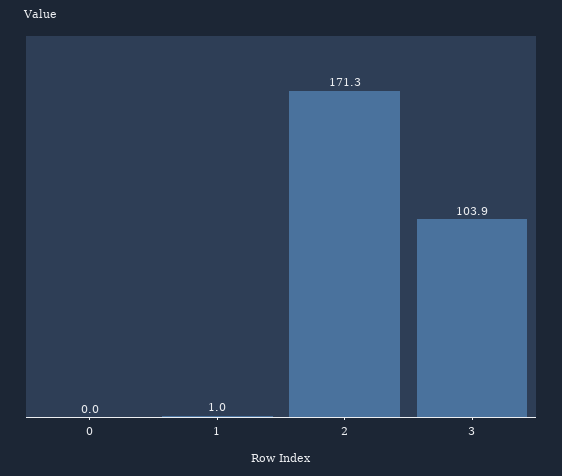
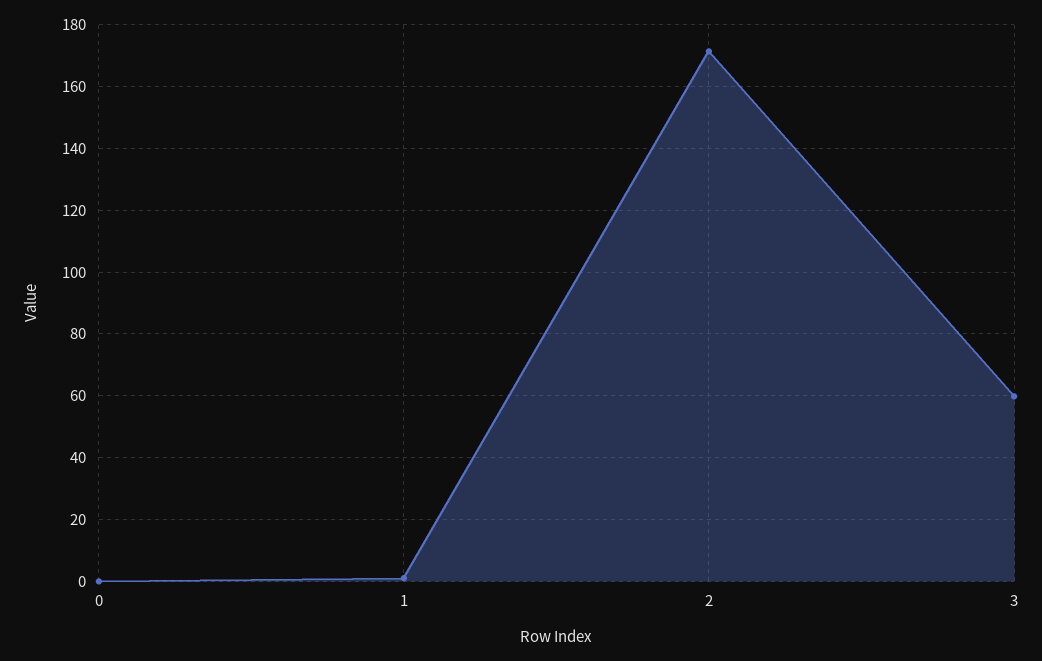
  {
    "0": 0,
    "1": 1,
    "2": 171.3,
-   "3": 103.9
+   "3": 60
  }

